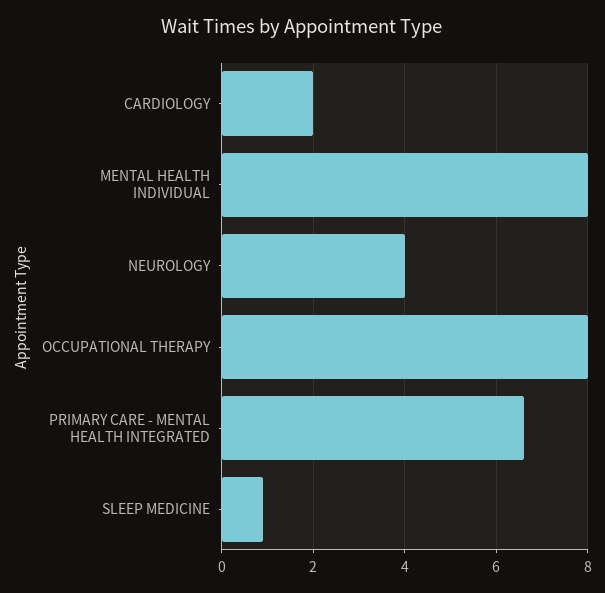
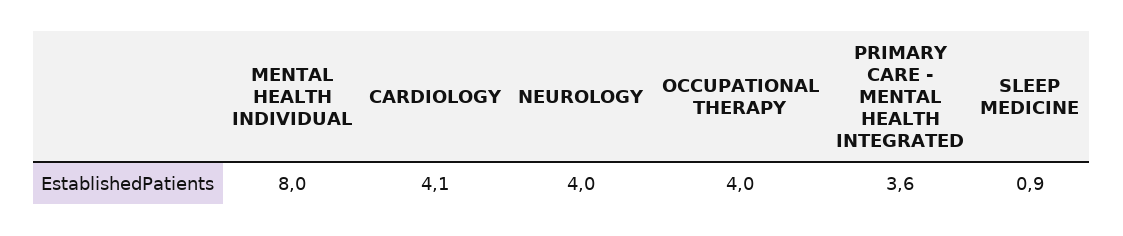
  {
-   "CARDIOLOGY": 2,
+   "CARDIOLOGY": 4.1,
    "MENTAL HEALTH INDIVIDUAL": 8,
    "NEUROLOGY": 4,
-   "OCCUPATIONAL THERAPY": 8,
+   "OCCUPATIONAL THERAPY": 4,
-   "PRIMARY CARE - MENTAL HEALTH INTEGRATED": 6.5,
+   "PRIMARY CARE - MENTAL HEALTH INTEGRATED": 3.6,
    "SLEEP MEDICINE": 0.9
  }

